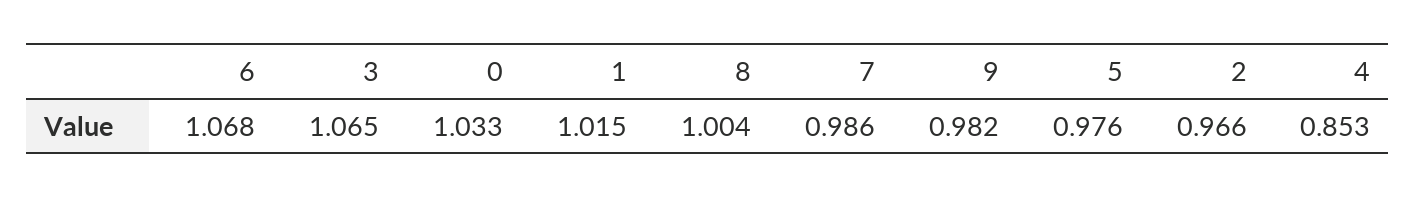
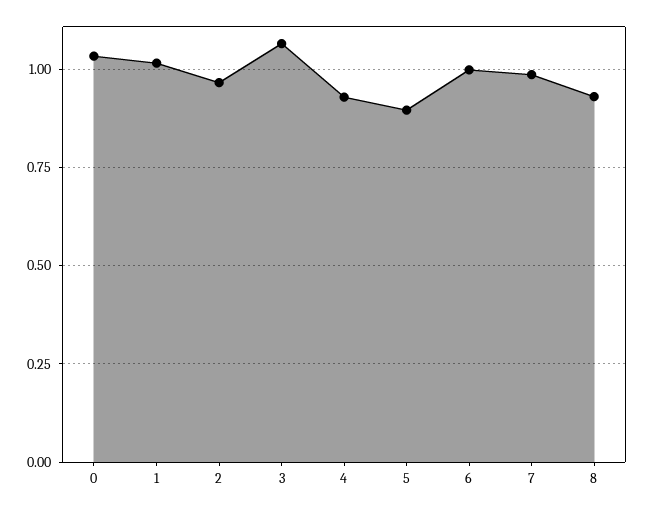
  {
-   "6": 1.068,
+   "6": 1,
    "3": 1.065,
    "0": 1.033,
    "1": 1.015,
-   "8": 1.004,
+   "8": 0.925,
    "7": 0.986,
-   "9": 0.982,
-   "5": 0.976,
+   "5": 0.9,
    "2": 0.966,
-   "4": 0.853
+   "4": 0.925
  }

